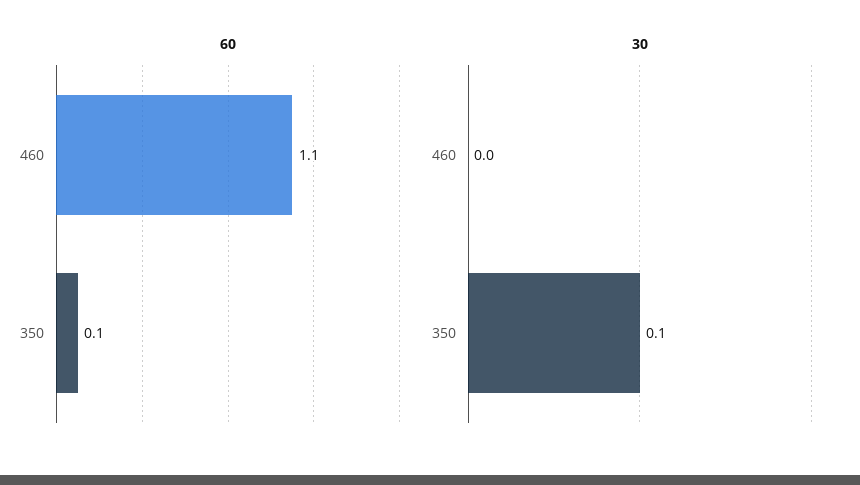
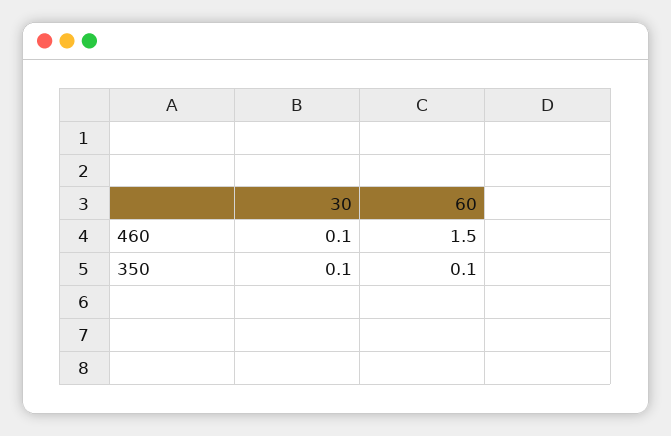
  {
    "60": {
-     "460": 1.1,
+     "460": 1.5,
      "350": 0.1
    },
    "30": {
-     "460": 0,
+     "460": 0.1,
      "350": 0.1
    }
  }

